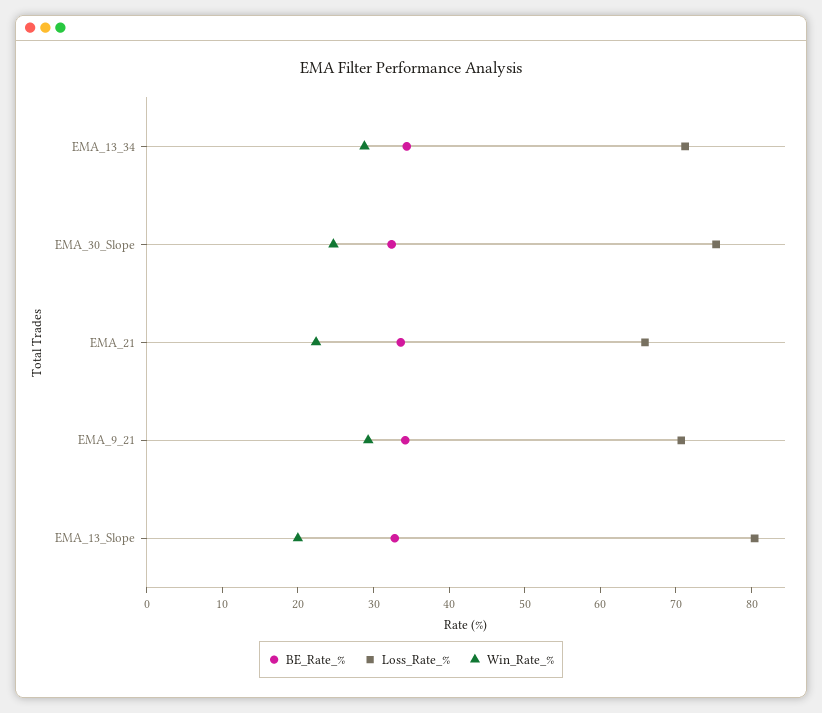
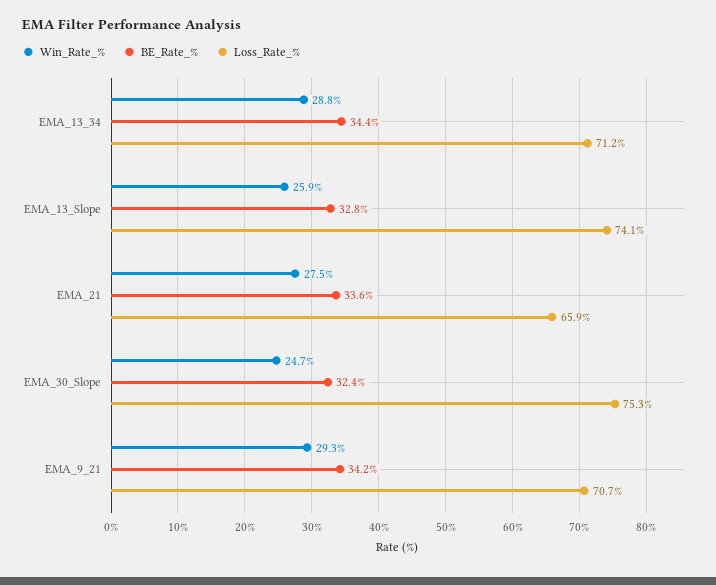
  {
    "BE_Rate_%": {
      "EMA_13_34": 34.4,
      "EMA_30_Slope": 32.4,
      "EMA_21": 33.6,
      "EMA_9_21": 34.2,
      "EMA_13_Slope": 32.8
    },
    "Loss_Rate_%": {
      "EMA_13_34": 71.2,
      "EMA_30_Slope": 75.3,
      "EMA_21": 65.9,
      "EMA_9_21": 70.7,
-     "EMA_13_Slope": 80
+     "EMA_13_Slope": 74.1
    },
    "Win_Rate_%": {
      "EMA_13_34": 28.8,
      "EMA_30_Slope": 24.7,
-     "EMA_21": 22,
+     "EMA_21": 27.5,
      "EMA_9_21": 29.3,
-     "EMA_13_Slope": 20
+     "EMA_13_Slope": 25.9
    }
  }

